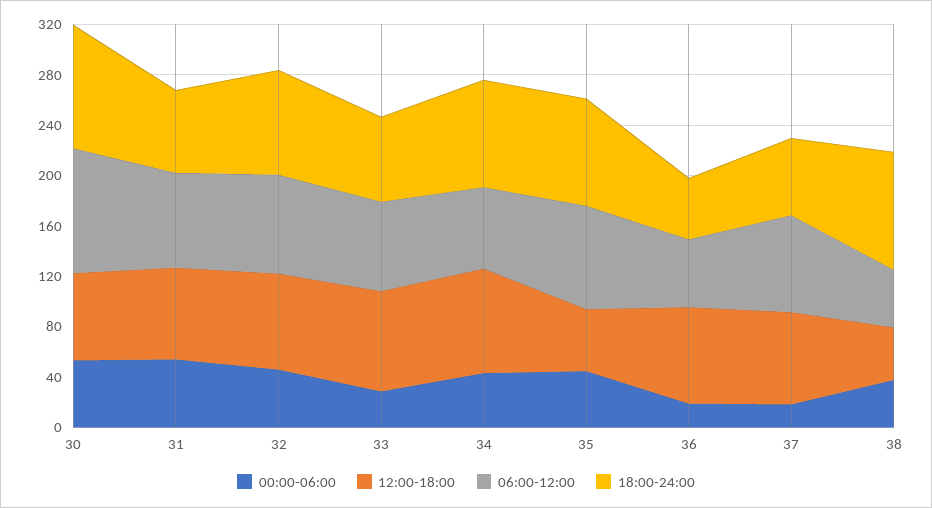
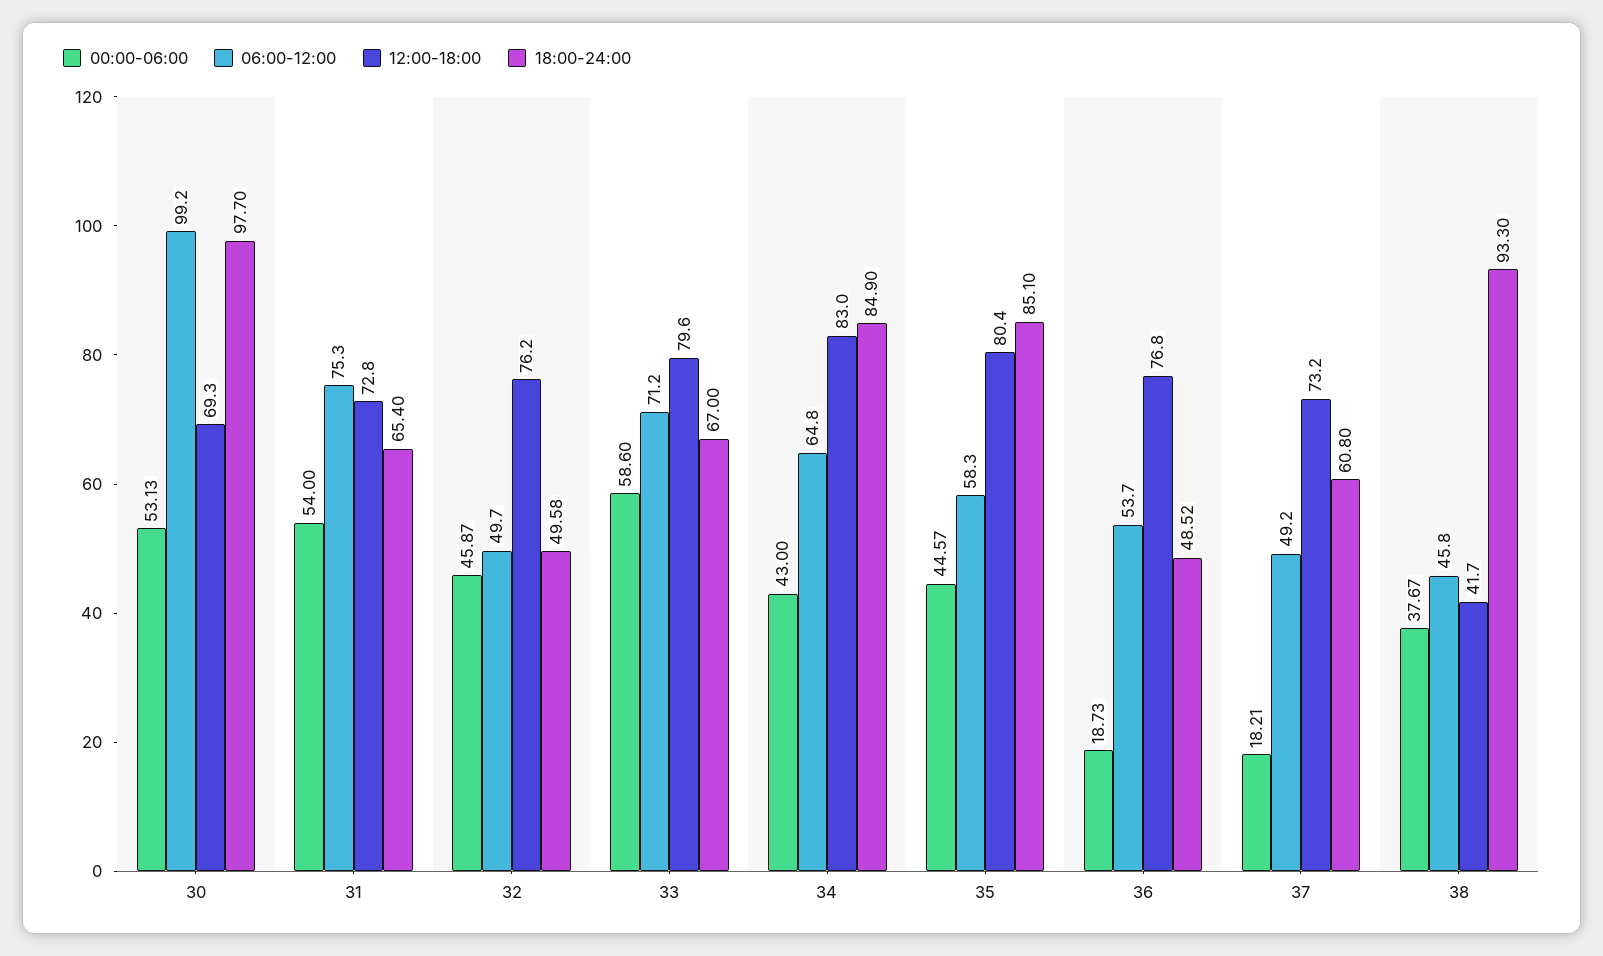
  {
    "00:00-06:00": {
      "30": 53.13,
      "31": 54,
      "32": 45.87,
-     "33": 30,
+     "33": 58.6,
      "34": 43,
      "35": 44.57,
      "36": 18.73,
      "37": 18.21,
      "38": 37.67
    },
    "12:00-18:00": {
      "30": 69.3,
      "31": 72.8,
      "32": 76.2,
      "33": 79.6,
      "34": 83,
-     "35": 50,
+     "35": 80.4,
      "36": 76.8,
      "37": 73.2,
      "38": 41.7
    },
    "06:00-12:00": {
      "30": 99.2,
      "31": 75.3,
-     "32": 80,
+     "32": 49.7,
      "33": 71.2,
      "34": 64.8,
-     "35": 80,
+     "35": 58.3,
      "36": 53.7,
-     "37": 80,
+     "37": 49.2,
      "38": 45.8
    },
    "18:00-24:00": {
      "30": 97.7,
      "31": 65.4,
-     "32": 80,
+     "32": 49.58,
      "33": 67,
      "34": 84.9,
      "35": 85.1,
      "36": 48.52,
      "37": 60.8,
      "38": 93.3
    }
  }

